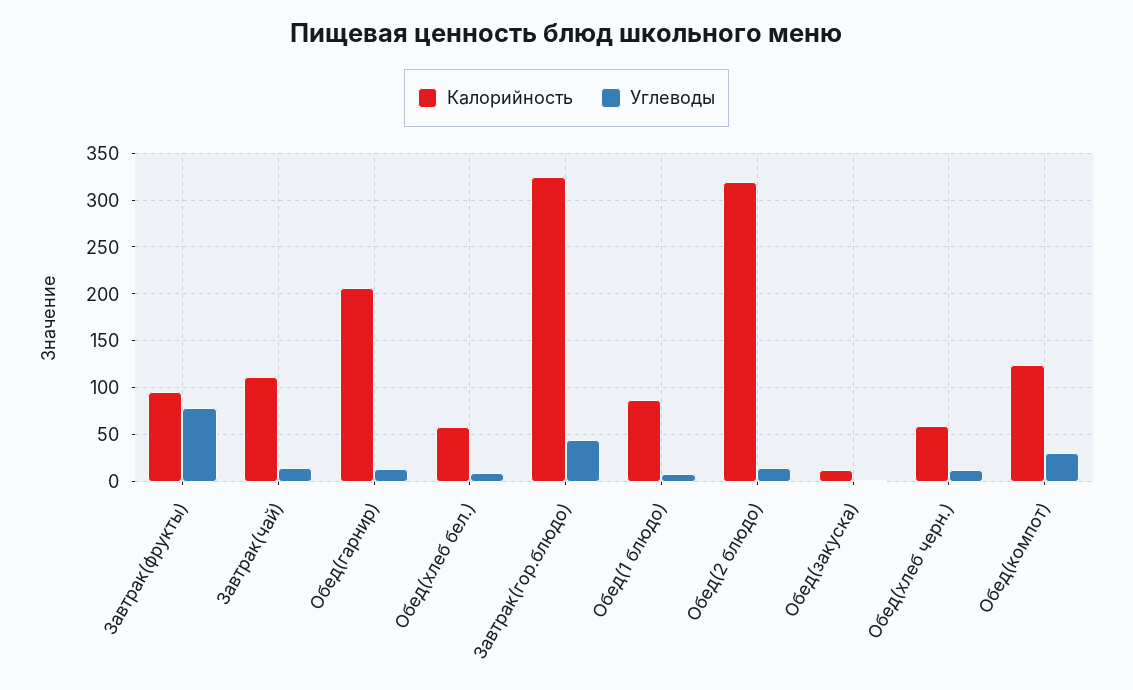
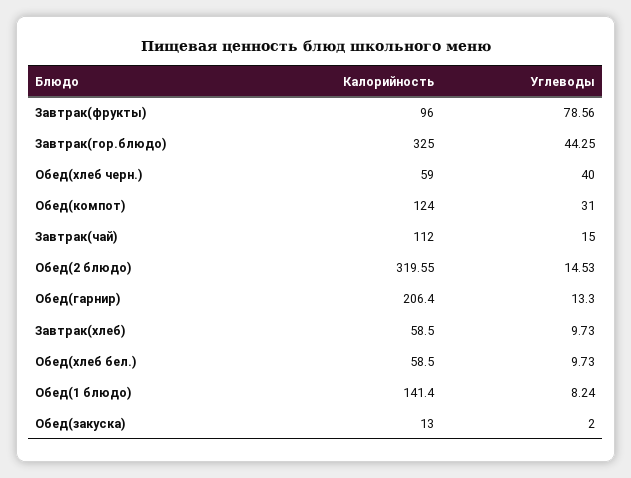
  {
    "Калорийность": {
      "Завтрак(фрукты)": 96,
      "Завтрак(чай)": 112,
      "Обед(гарнир)": 206.4,
      "Обед(хлеб бел.)": 58.5,
      "Завтрак(гор.блюдо)": 325,
-     "Обед(1 блюдо)": 90,
+     "Обед(1 блюдо)": 141.4,
      "Обед(2 блюдо)": 319.55,
      "Обед(закуска)": 13,
      "Обед(хлеб черн.)": 59,
-     "Обед(компот)": 124
+     "Обед(компот)": 124,
+     "Завтрак(хлеб)": 58.5
    },
    "Углеводы": {
      "Завтрак(фрукты)": 78.56,
      "Завтрак(чай)": 15,
      "Обед(гарнир)": 13.3,
      "Обед(хлеб бел.)": 9.73,
      "Завтрак(гор.блюдо)": 44.25,
      "Обед(1 блюдо)": 8.24,
      "Обед(2 блюдо)": 14.53,
      "Обед(закуска)": 2,
-     "Обед(хлеб черн.)": 10,
+     "Обед(хлеб черн.)": 40,
-     "Обед(компот)": 31
+     "Обед(компот)": 31,
+     "Завтрак(хлеб)": 9.73
    }
  }

